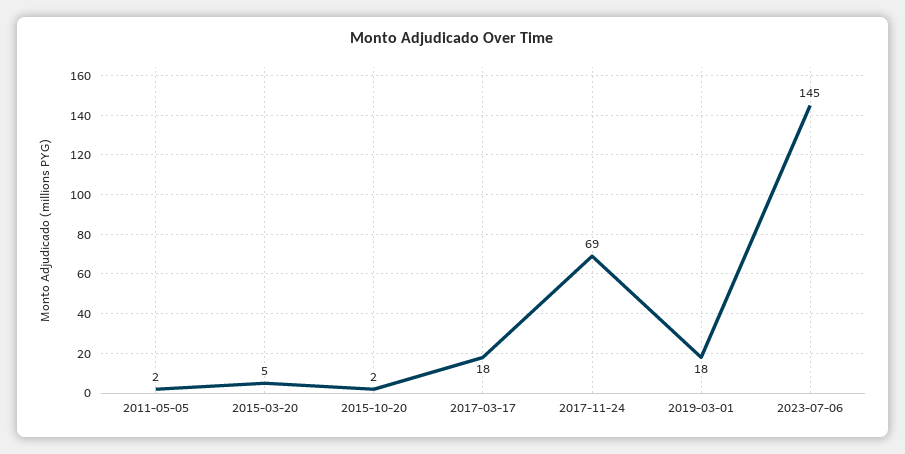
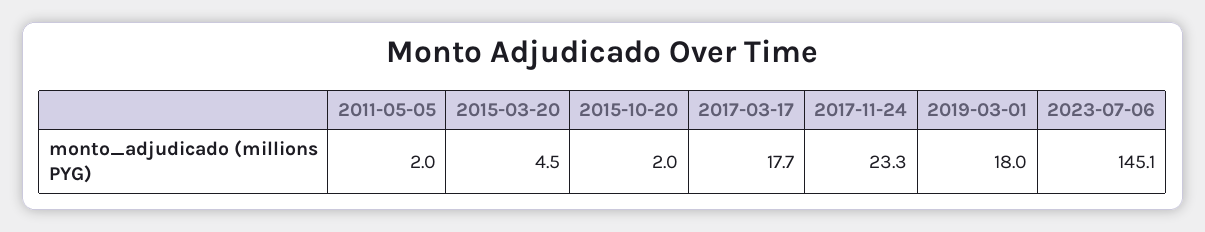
  {
    "2011-05-05": 2,
    "2015-03-20": 4.5,
    "2015-10-20": 2,
    "2017-03-17": 17.7,
-   "2017-11-24": 69,
+   "2017-11-24": 23.3,
    "2019-03-01": 18,
    "2023-07-06": 145.1
  }

